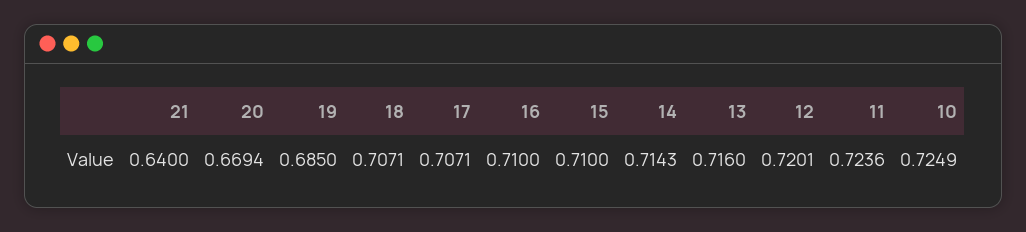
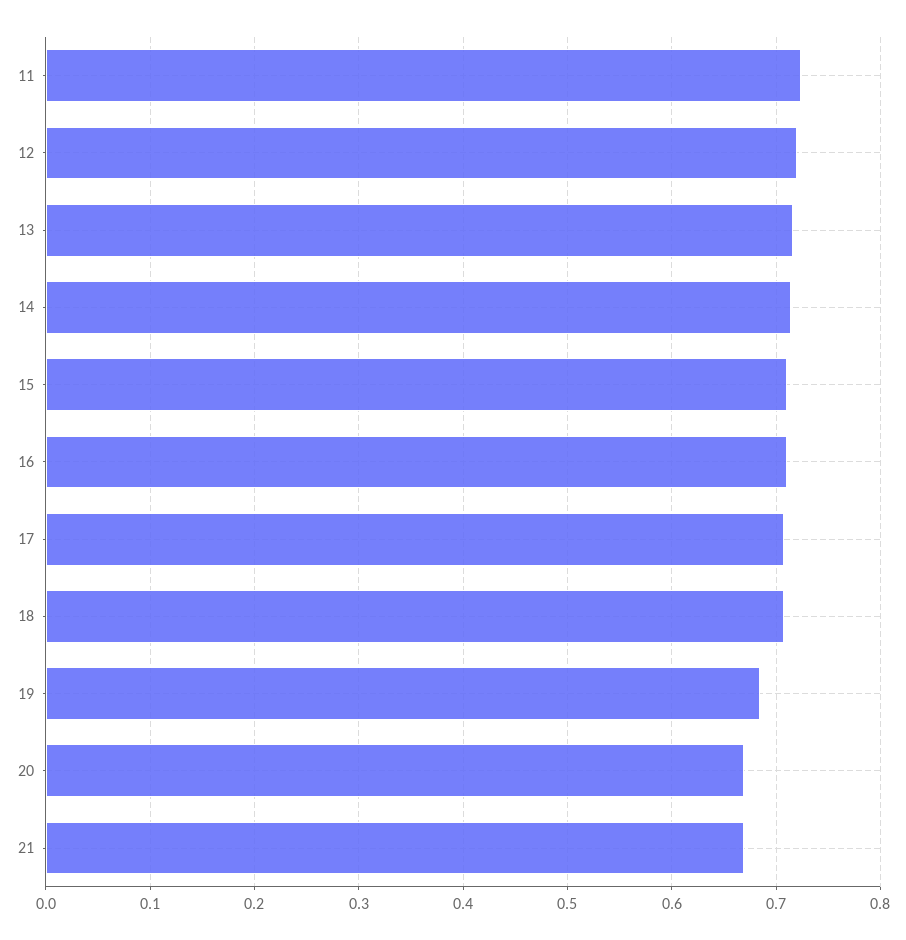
  {
-   "21": 0.64,
+   "21": 0.67,
    "20": 0.6694,
    "19": 0.685,
    "18": 0.7071,
    "17": 0.7071,
    "16": 0.71,
    "15": 0.71,
    "14": 0.7143,
    "13": 0.716,
    "12": 0.7201,
-   "11": 0.7236,
+   "11": 0.7236
-   "10": 0.7249
  }

